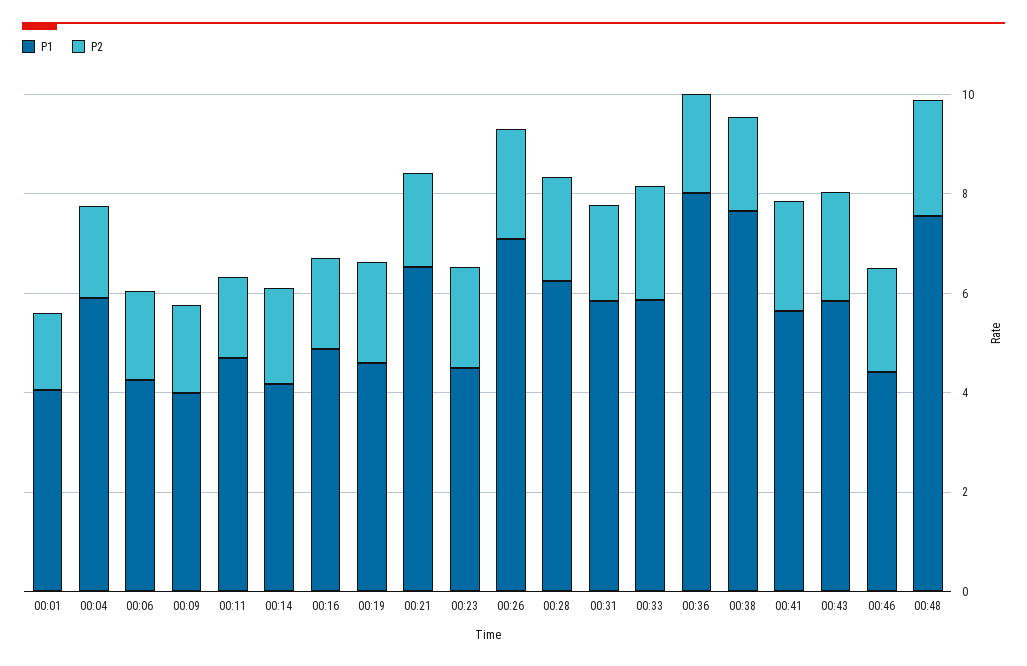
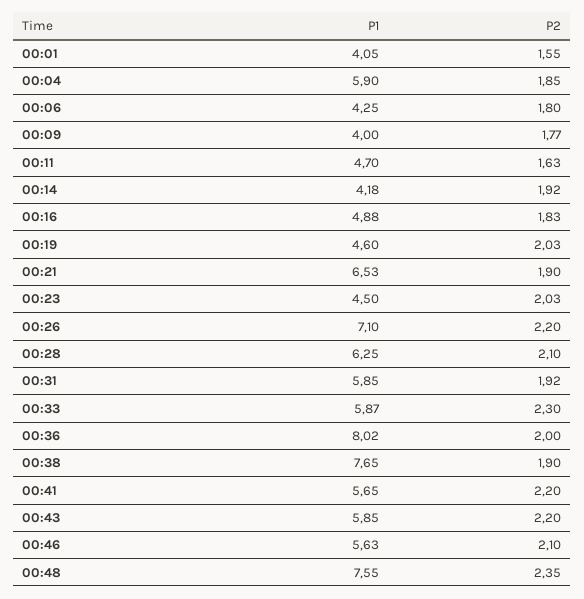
  {
    "P1": {
      "00:01": 4.05,
      "00:04": 5.9,
      "00:06": 4.25,
      "00:09": 4,
      "00:11": 4.7,
      "00:14": 4.18,
      "00:16": 4.88,
      "00:19": 4.6,
      "00:21": 6.53,
      "00:23": 4.5,
      "00:26": 7.1,
      "00:28": 6.25,
      "00:31": 5.85,
      "00:33": 5.87,
      "00:36": 8.02,
      "00:38": 7.65,
      "00:41": 5.65,
      "00:43": 5.85,
-     "00:46": 4.5,
+     "00:46": 5.63,
      "00:48": 7.55
    },
    "P2": {
      "00:01": 1.55,
      "00:04": 1.85,
      "00:06": 1.8,
      "00:09": 1.77,
      "00:11": 1.63,
      "00:14": 1.92,
      "00:16": 1.83,
      "00:19": 2.03,
      "00:21": 1.9,
      "00:23": 2.03,
      "00:26": 2.2,
      "00:28": 2.1,
      "00:31": 1.92,
      "00:33": 2.3,
      "00:36": 2,
      "00:38": 1.9,
      "00:41": 2.2,
      "00:43": 2.2,
      "00:46": 2.1,
      "00:48": 2.35
    }
  }

